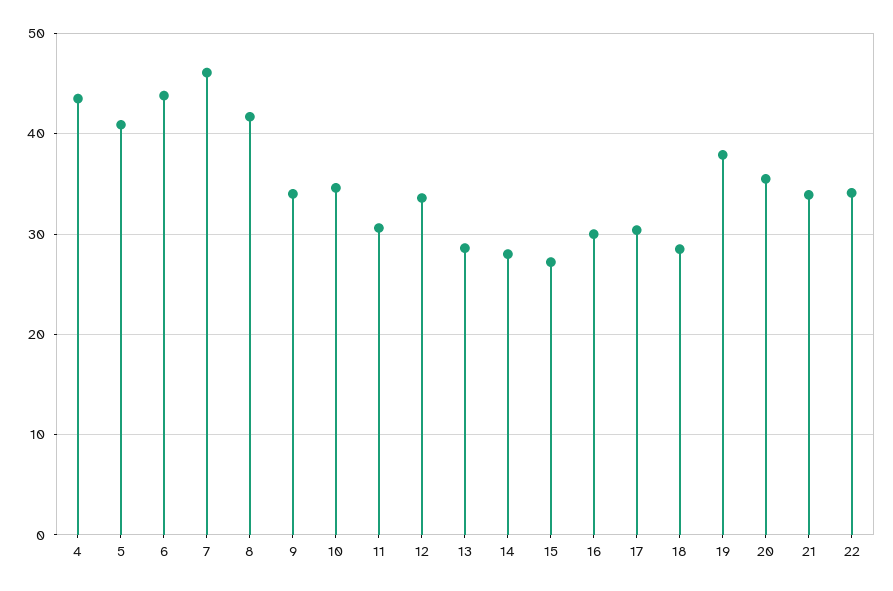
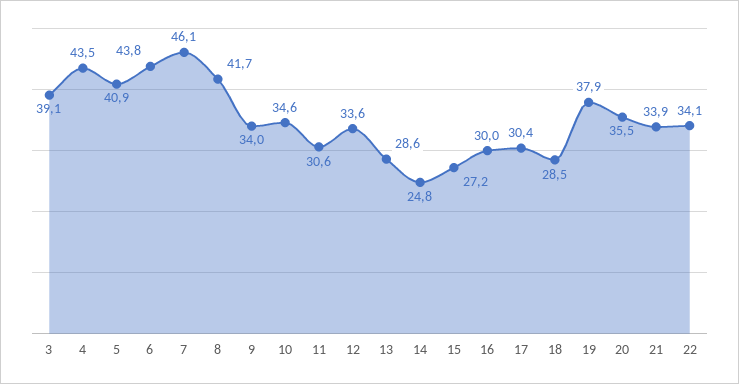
  {
    "4": 43.5,
    "5": 40.9,
    "6": 43.8,
    "7": 46.1,
    "8": 41.7,
    "9": 34,
    "10": 34.6,
    "11": 30.6,
    "12": 33.6,
    "13": 28.6,
-   "14": 28,
+   "14": 24.8,
    "15": 27.2,
    "16": 30,
    "17": 30.4,
    "18": 28.5,
    "19": 37.9,
    "20": 35.5,
    "21": 33.9,
-   "22": 34.1
+   "22": 34.1,
+   "3": 39.1
  }

